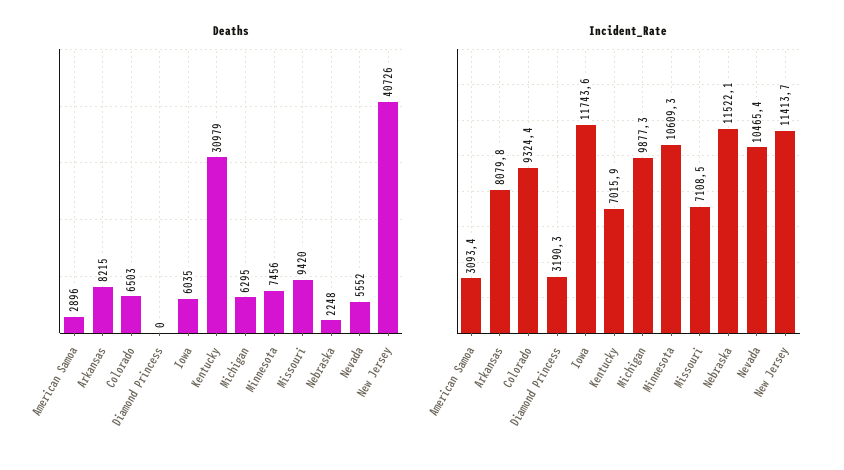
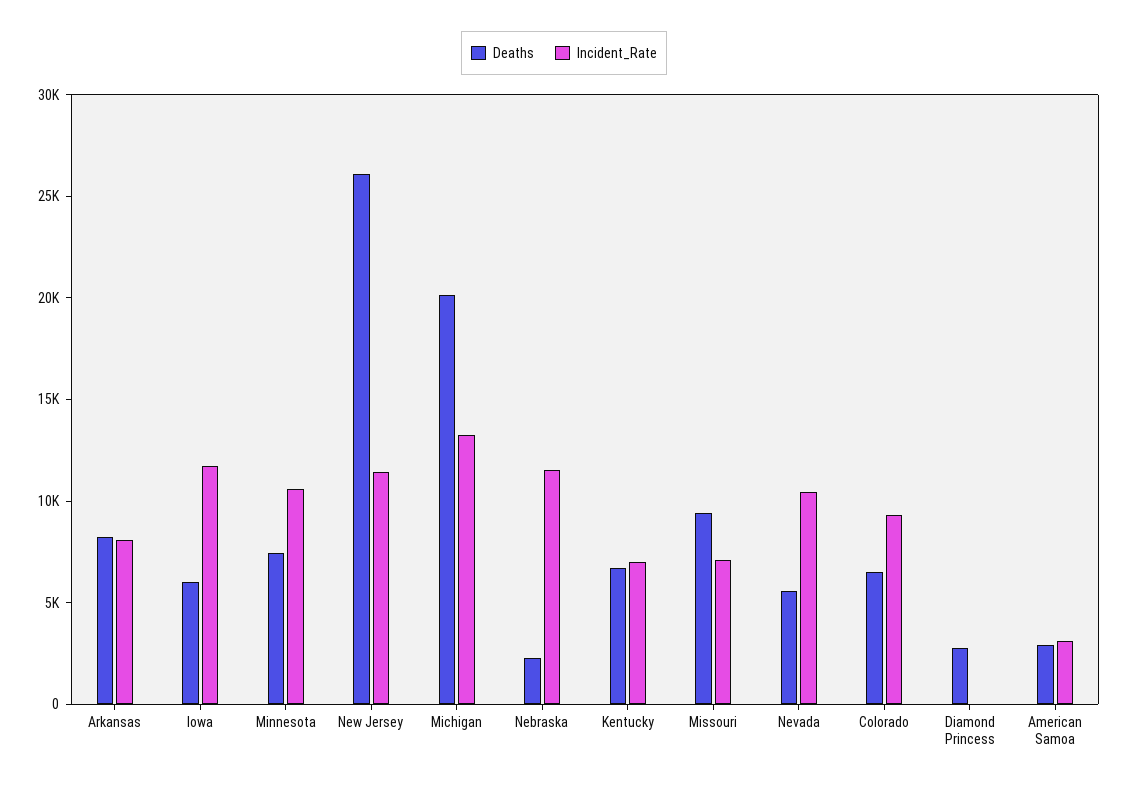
  {
    "Deaths": {
      "American Samoa": 2896,
      "Arkansas": 8215,
      "Colorado": 6503,
-     "Diamond Princess": 0,
+     "Diamond Princess": 3000,
      "Iowa": 6035,
-     "Kentucky": 30979,
+     "Kentucky": 7000,
-     "Michigan": 6295,
+     "Michigan": 20000,
      "Minnesota": 7456,
      "Missouri": 9420,
      "Nebraska": 2248,
      "Nevada": 5552,
-     "New Jersey": 40726
+     "New Jersey": 26000
    },
    "Incident_Rate": {
      "American Samoa": 3093.4,
      "Arkansas": 8079.8,
      "Colorado": 9324.4,
-     "Diamond Princess": 3190.3,
+     "Diamond Princess": 0,
      "Iowa": 11743.6,
      "Kentucky": 7015.9,
-     "Michigan": 9877.3,
+     "Michigan": 13000,
      "Minnesota": 10609.3,
      "Missouri": 7108.5,
      "Nebraska": 11522.1,
      "Nevada": 10465.4,
      "New Jersey": 11413.7
    }
  }

